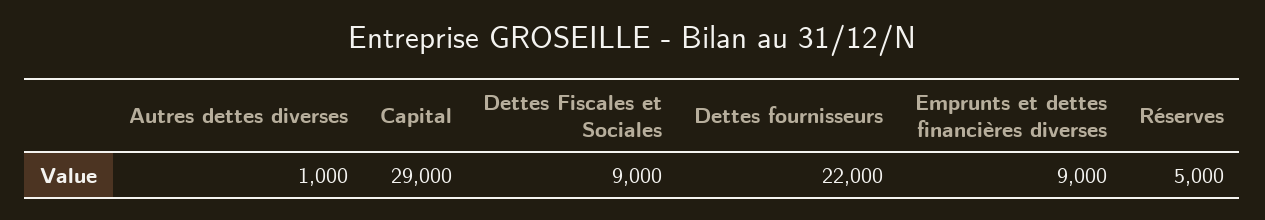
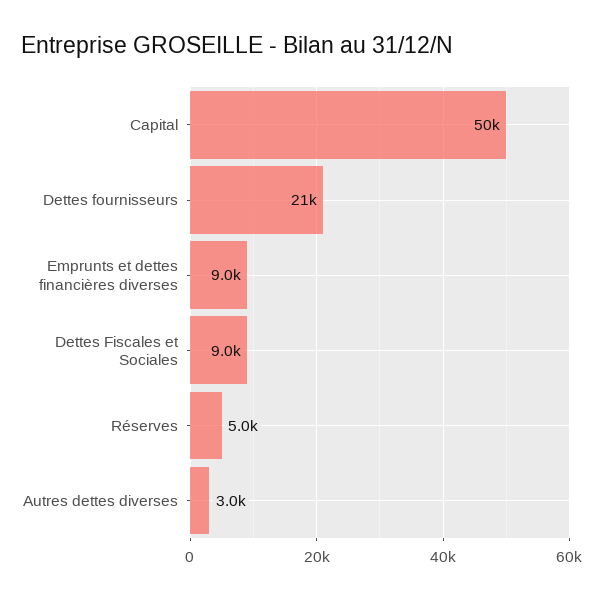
  {
-   "Autres dettes diverses": 1000,
+   "Autres dettes diverses": 3000,
-   "Capital": 29000,
+   "Capital": 50000,
    "Dettes Fiscales et Sociales": 9000,
-   "Dettes fournisseurs": 22000,
+   "Dettes fournisseurs": 21000,
    "Emprunts et dettes financières diverses": 9000,
    "Réserves": 5000
  }

